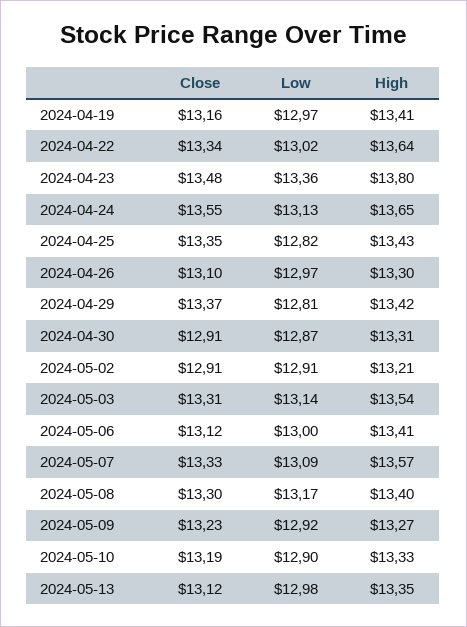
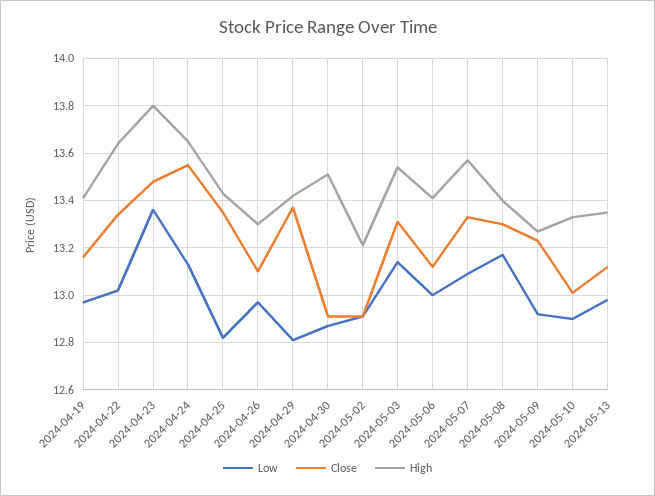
  {
    "Close": {
      "2024-04-19": 13.16,
      "2024-04-22": 13.34,
      "2024-04-23": 13.48,
      "2024-04-24": 13.55,
      "2024-04-25": 13.35,
      "2024-04-26": 13.1,
      "2024-04-29": 13.37,
      "2024-04-30": 12.91,
      "2024-05-02": 12.91,
      "2024-05-03": 13.31,
      "2024-05-06": 13.12,
      "2024-05-07": 13.33,
      "2024-05-08": 13.3,
      "2024-05-09": 13.23,
-     "2024-05-10": 13.19,
+     "2024-05-10": 13,
      "2024-05-13": 13.12
    },
    "Low": {
      "2024-04-19": 12.97,
      "2024-04-22": 13.02,
      "2024-04-23": 13.36,
      "2024-04-24": 13.13,
      "2024-04-25": 12.82,
      "2024-04-26": 12.97,
      "2024-04-29": 12.81,
      "2024-04-30": 12.87,
      "2024-05-02": 12.91,
      "2024-05-03": 13.14,
      "2024-05-06": 13,
      "2024-05-07": 13.09,
      "2024-05-08": 13.17,
      "2024-05-09": 12.92,
      "2024-05-10": 12.9,
      "2024-05-13": 12.98
    },
    "High": {
      "2024-04-19": 13.41,
      "2024-04-22": 13.64,
      "2024-04-23": 13.8,
      "2024-04-24": 13.65,
      "2024-04-25": 13.43,
      "2024-04-26": 13.3,
      "2024-04-29": 13.42,
-     "2024-04-30": 13.31,
+     "2024-04-30": 13.5,
      "2024-05-02": 13.21,
      "2024-05-03": 13.54,
      "2024-05-06": 13.41,
      "2024-05-07": 13.57,
      "2024-05-08": 13.4,
      "2024-05-09": 13.27,
      "2024-05-10": 13.33,
      "2024-05-13": 13.35
    }
  }

